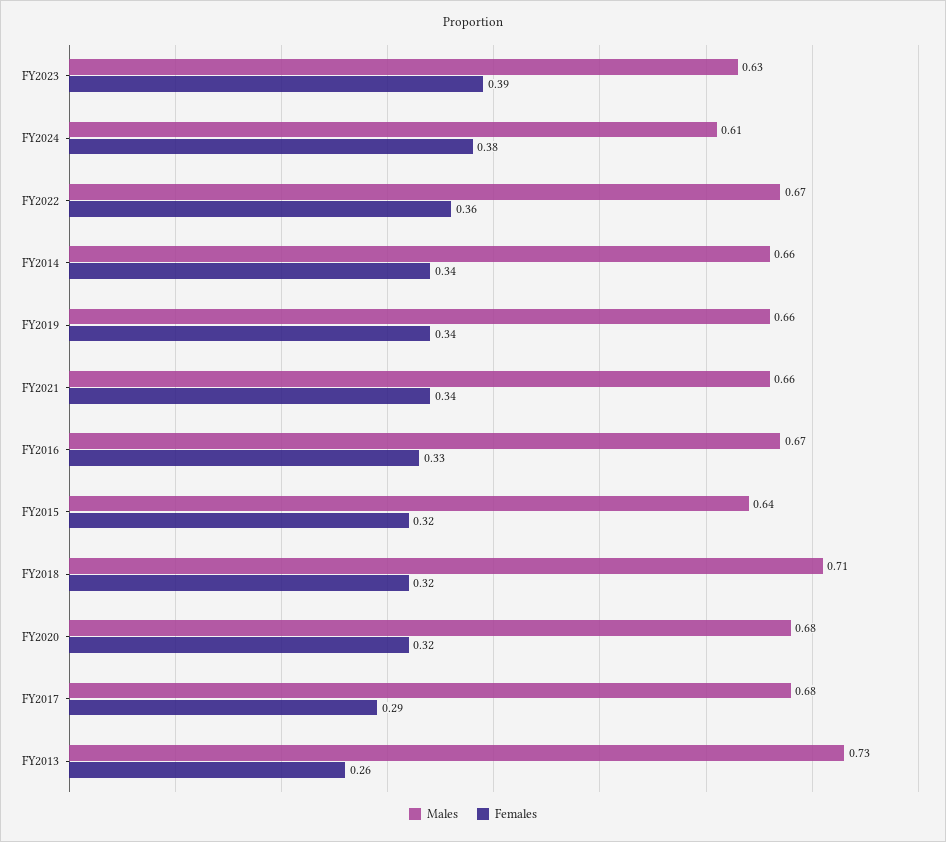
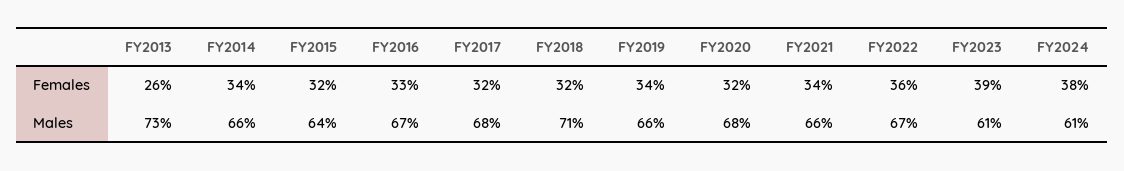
  {
    "Males": {
-     "FY2023": 0.63,
+     "FY2023": 0.61,
      "FY2024": 0.61,
      "FY2022": 0.67,
      "FY2014": 0.66,
      "FY2019": 0.66,
      "FY2021": 0.66,
      "FY2016": 0.67,
      "FY2015": 0.64,
      "FY2018": 0.71,
      "FY2020": 0.68,
      "FY2017": 0.68,
      "FY2013": 0.73
    },
    "Females": {
      "FY2023": 0.39,
      "FY2024": 0.38,
      "FY2022": 0.36,
      "FY2014": 0.34,
      "FY2019": 0.34,
      "FY2021": 0.34,
      "FY2016": 0.33,
      "FY2015": 0.32,
      "FY2018": 0.32,
      "FY2020": 0.32,
-     "FY2017": 0.29,
+     "FY2017": 0.32,
      "FY2013": 0.26
    }
  }

